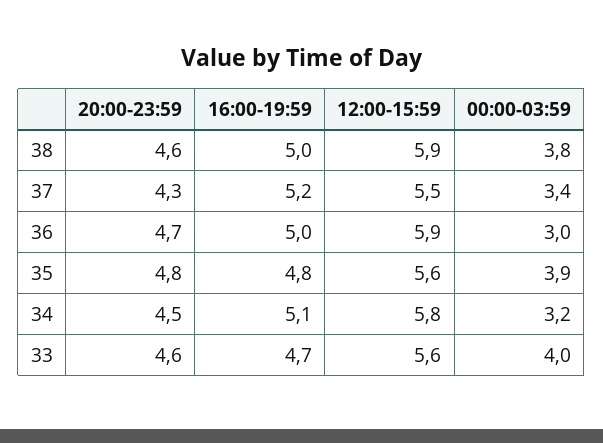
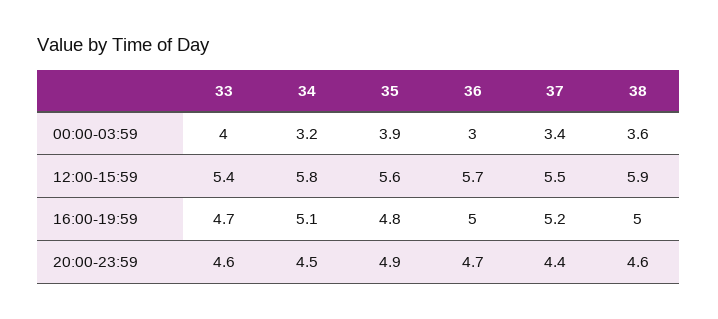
  {
    "20:00-23:59": {
      "38": 4.6,
-     "37": 4.3,
+     "37": 4.4,
      "36": 4.7,
-     "35": 4.8,
+     "35": 4.9,
      "34": 4.5,
      "33": 4.6
    },
    "16:00-19:59": {
      "38": 5,
      "37": 5.2,
      "36": 5,
      "35": 4.8,
      "34": 5.1,
      "33": 4.7
    },
    "12:00-15:59": {
      "38": 5.9,
      "37": 5.5,
-     "36": 5.9,
+     "36": 5.7,
      "35": 5.6,
      "34": 5.8,
-     "33": 5.6
+     "33": 5.4
    },
    "00:00-03:59": {
-     "38": 3.8,
+     "38": 3.6,
      "37": 3.4,
      "36": 3,
      "35": 3.9,
      "34": 3.2,
      "33": 4
    }
  }

